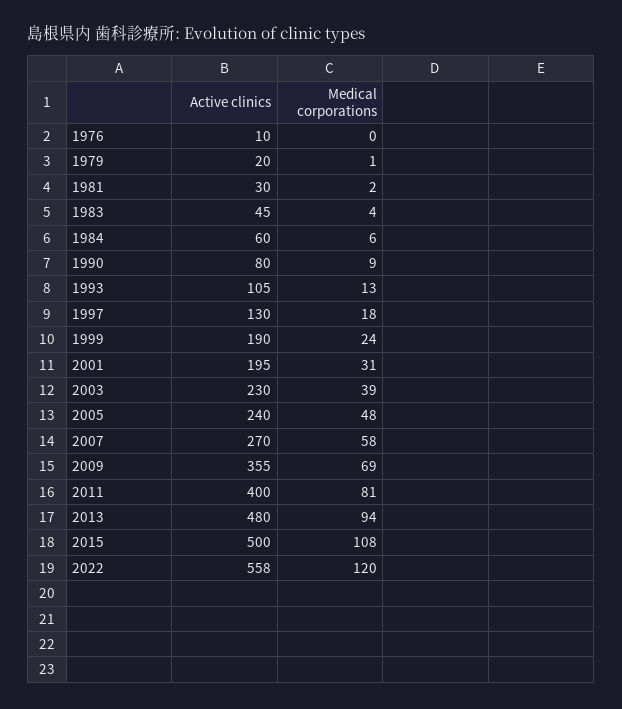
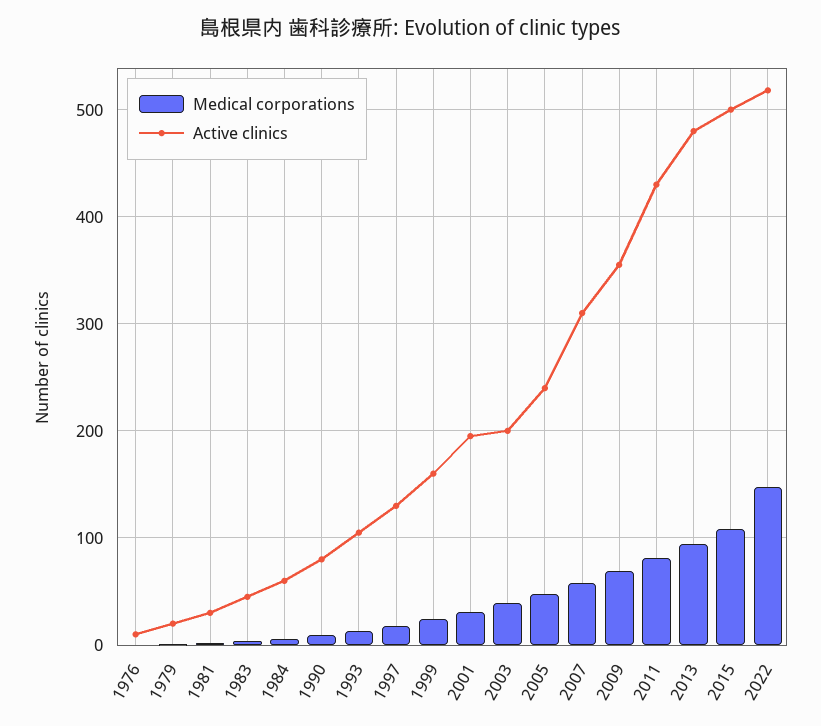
  {
    "Active clinics": {
      "1976": 10,
      "1979": 20,
      "1981": 30,
      "1983": 45,
      "1984": 60,
      "1990": 80,
      "1993": 105,
      "1997": 130,
-     "1999": 190,
+     "1999": 160,
      "2001": 195,
-     "2003": 230,
+     "2003": 200,
      "2005": 240,
-     "2007": 270,
+     "2007": 310,
      "2009": 355,
-     "2011": 400,
+     "2011": 430,
      "2013": 480,
      "2015": 500,
-     "2022": 558
+     "2022": 520
    },
    "Medical corporations": {
      "1976": 0,
      "1979": 1,
      "1981": 2,
      "1983": 4,
      "1984": 6,
      "1990": 9,
      "1993": 13,
      "1997": 18,
      "1999": 24,
      "2001": 31,
      "2003": 39,
      "2005": 48,
      "2007": 58,
      "2009": 69,
      "2011": 81,
      "2013": 94,
      "2015": 108,
-     "2022": 120
+     "2022": 150
    }
  }

